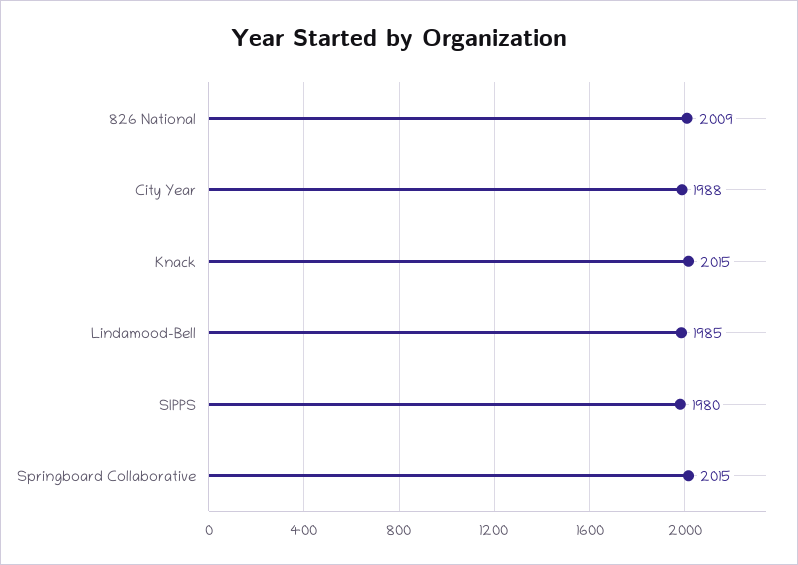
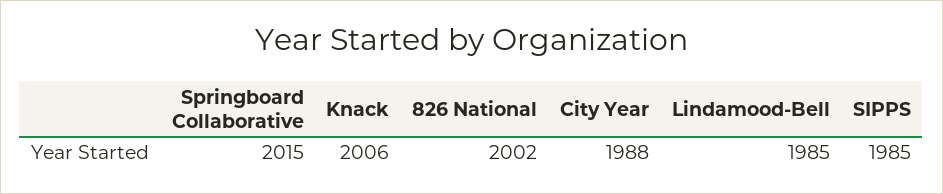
  {
-   "826 National": 2009,
+   "826 National": 2002,
    "City Year": 1988,
-   "Knack": 2015,
+   "Knack": 2006,
    "Lindamood-Bell": 1985,
-   "SIPPS": 1980,
+   "SIPPS": 1985,
    "Springboard Collaborative": 2015
  }

